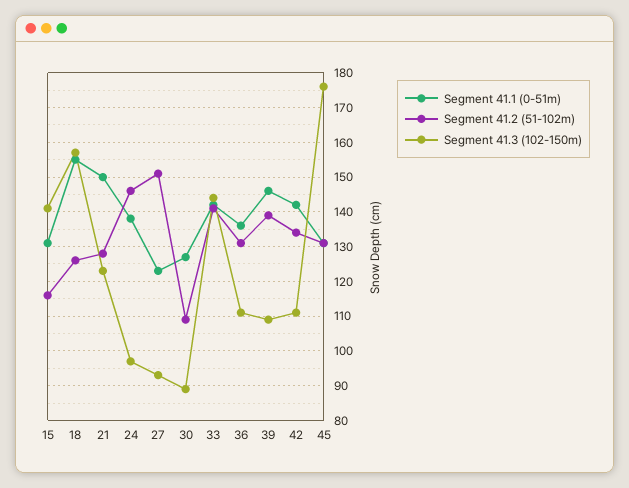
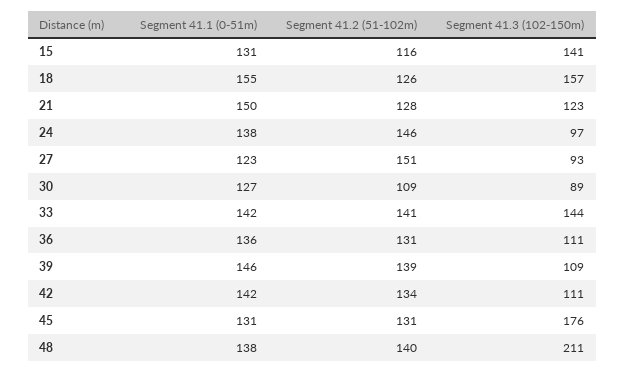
  {
    "Segment 41.1 (0-51m)": {
      "15": 131,
      "18": 155,
      "21": 150,
      "24": 138,
      "27": 123,
      "30": 127,
      "33": 142,
      "36": 136,
      "39": 146,
      "42": 142,
-     "45": 131
+     "45": 131,
+     "48": 138
    },
    "Segment 41.2 (51-102m)": {
      "15": 116,
      "18": 126,
      "21": 128,
      "24": 146,
      "27": 151,
      "30": 109,
      "33": 141,
      "36": 131,
      "39": 139,
      "42": 134,
-     "45": 131
+     "45": 131,
+     "48": 140
    },
    "Segment 41.3 (102-150m)": {
      "15": 141,
      "18": 157,
      "21": 123,
      "24": 97,
      "27": 93,
      "30": 89,
      "33": 144,
      "36": 111,
      "39": 109,
      "42": 111,
-     "45": 176
+     "45": 176,
+     "48": 211
    }
  }

